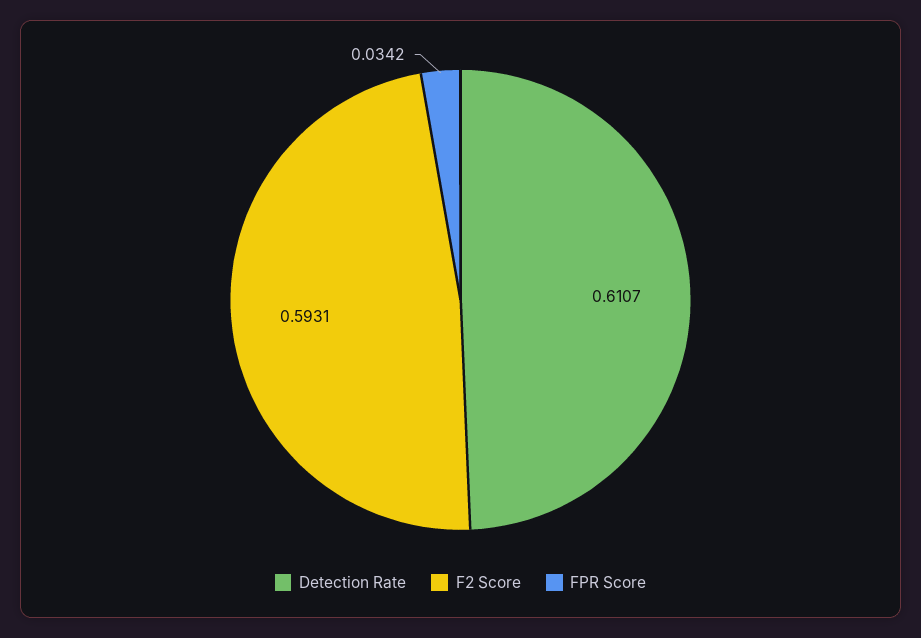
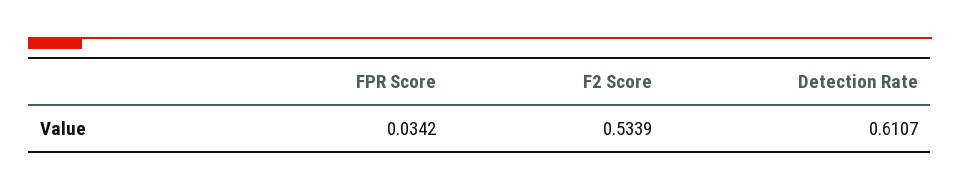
  {
    "Detection Rate": 0.6107,
-   "F2 Score": 0.5931,
+   "F2 Score": 0.5339,
    "FPR Score": 0.0342
  }

